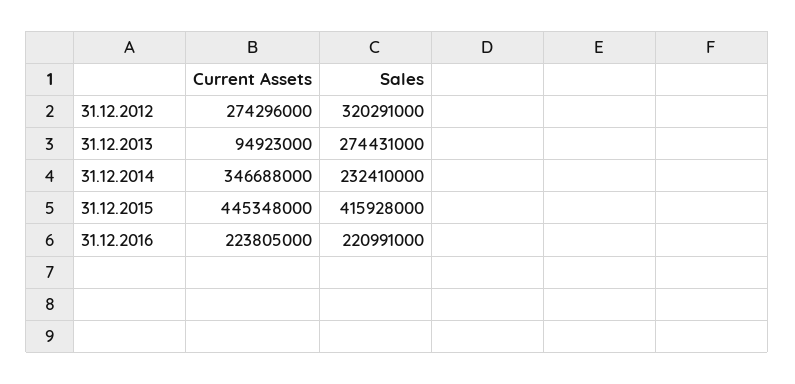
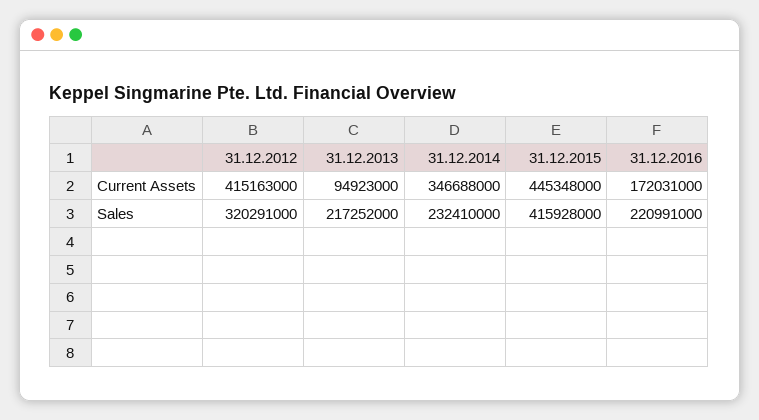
  {
    "Current Assets": {
-     "31.12.2012": 274296000,
+     "31.12.2012": 415163000,
      "31.12.2013": 94923000,
      "31.12.2014": 346688000,
      "31.12.2015": 445348000,
-     "31.12.2016": 223805000
+     "31.12.2016": 172031000
    },
    "Sales": {
      "31.12.2012": 320291000,
-     "31.12.2013": 274431000,
+     "31.12.2013": 217252000,
      "31.12.2014": 232410000,
      "31.12.2015": 415928000,
      "31.12.2016": 220991000
    }
  }

